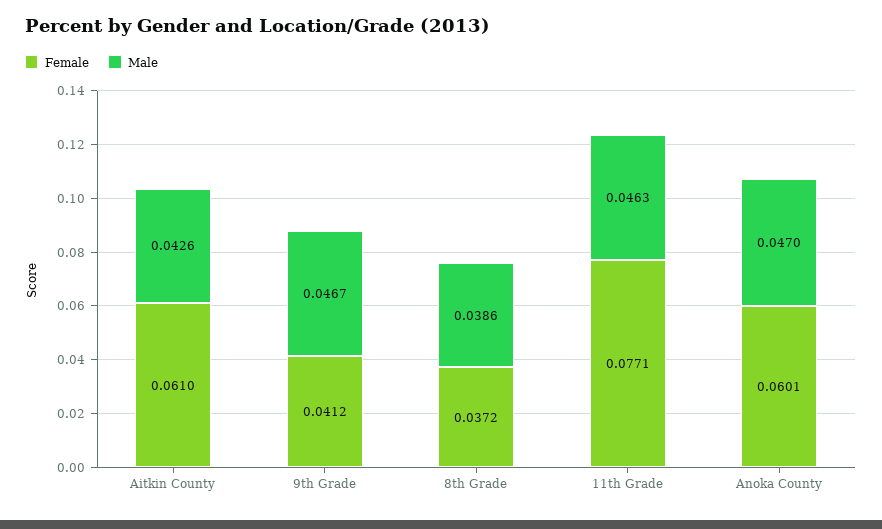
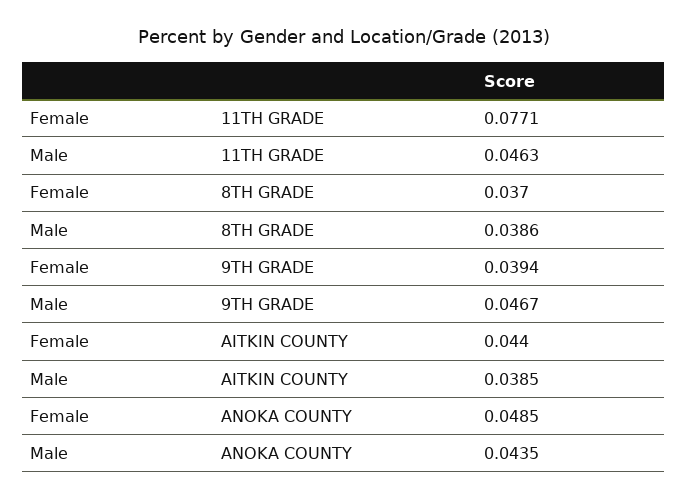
  {
    "Female": {
-     "Aitkin County": 0.061,
+     "Aitkin County": 0.044,
-     "9th Grade": 0.0412,
+     "9th Grade": 0.0394,
-     "8th Grade": 0.0372,
+     "8th Grade": 0.037,
      "11th Grade": 0.0771,
-     "Anoka County": 0.0601
+     "Anoka County": 0.0485
    },
    "Male": {
-     "Aitkin County": 0.0426,
+     "Aitkin County": 0.0385,
      "9th Grade": 0.0467,
      "8th Grade": 0.0386,
      "11th Grade": 0.0463,
-     "Anoka County": 0.047
+     "Anoka County": 0.0435
    }
  }

